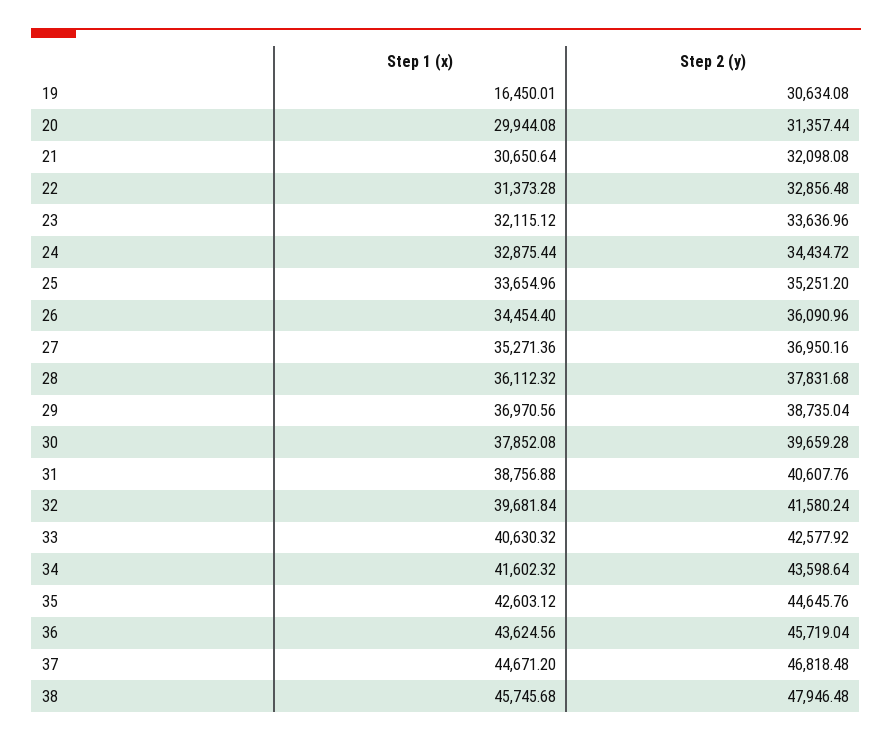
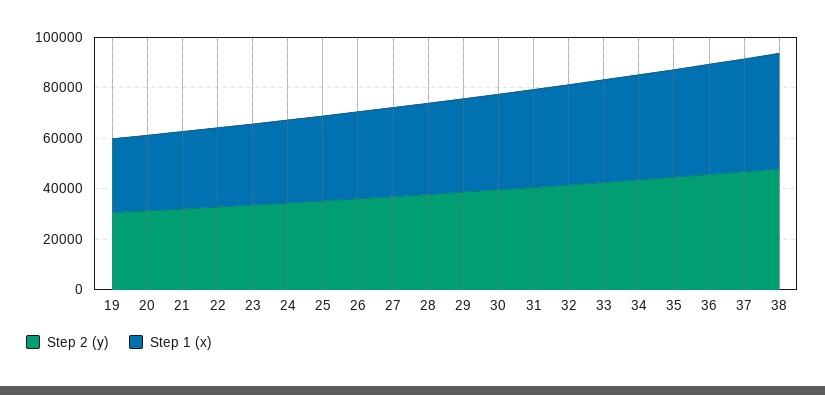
  {
    "Step 1 (x)": {
-     "19": 16450.01,
+     "19": 30000,
      "20": 29944.08,
      "21": 30650.64,
      "22": 31373.28,
      "23": 32115.12,
      "24": 32875.44,
      "25": 33654.96,
      "26": 34454.4,
      "27": 35271.36,
      "28": 36112.32,
      "29": 36970.56,
      "30": 37852.08,
      "31": 38756.88,
      "32": 39681.84,
      "33": 40630.32,
      "34": 41602.32,
      "35": 42603.12,
      "36": 43624.56,
      "37": 44671.2,
      "38": 45745.68
    },
    "Step 2 (y)": {
      "19": 30634.08,
      "20": 31357.44,
      "21": 32098.08,
      "22": 32856.48,
      "23": 33636.96,
      "24": 34434.72,
      "25": 35251.2,
      "26": 36090.96,
      "27": 36950.16,
      "28": 37831.68,
      "29": 38735.04,
      "30": 39659.28,
      "31": 40607.76,
      "32": 41580.24,
      "33": 42577.92,
      "34": 43598.64,
      "35": 44645.76,
      "36": 45719.04,
      "37": 46818.48,
      "38": 47946.48
    }
  }

